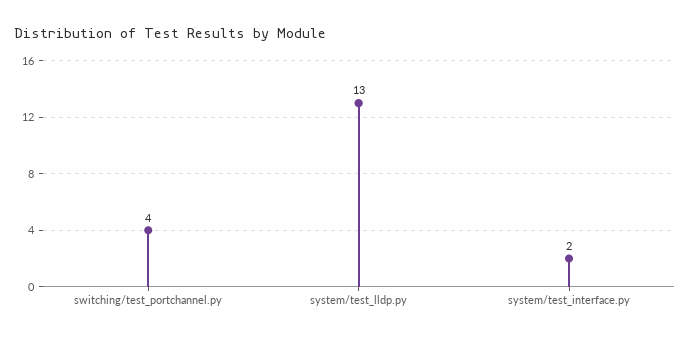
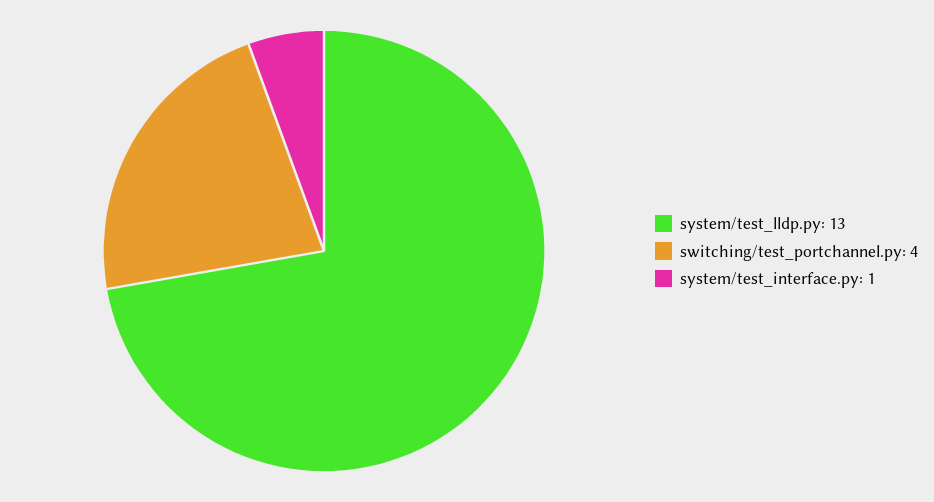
  {
    "switching/test_portchannel.py": 4,
    "system/test_lldp.py": 13,
-   "system/test_interface.py": 2
+   "system/test_interface.py": 1
  }

